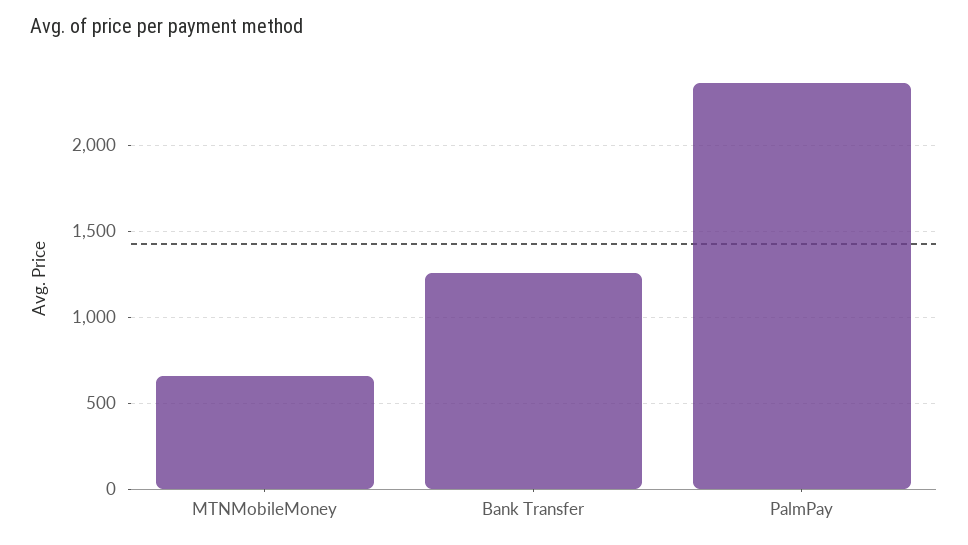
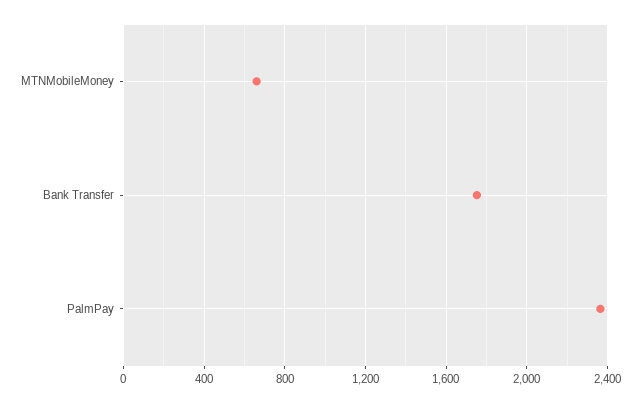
  {
    "MTNMobileMoney": 650,
-   "Bank Transfer": 1250,
+   "Bank Transfer": 1750,
    "PalmPay": 2350
  }

